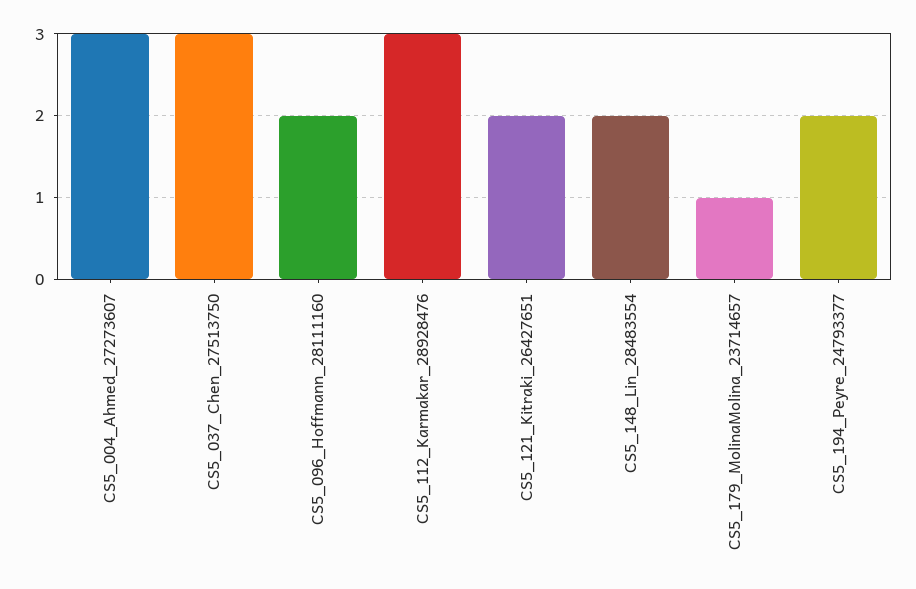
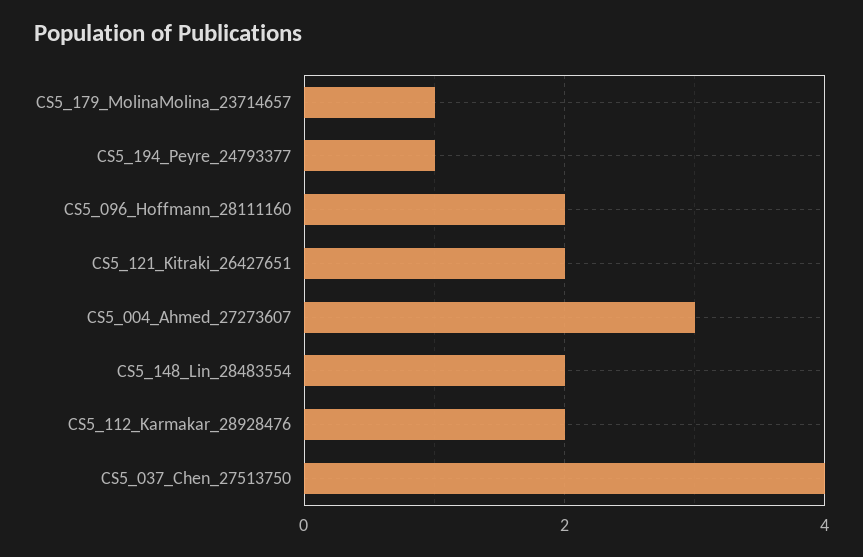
  {
    "CS5_004_Ahmed_27273607": 3,
-   "CS5_037_Chen_27513750": 3,
+   "CS5_037_Chen_27513750": 4,
    "CS5_096_Hoffmann_28111160": 2,
-   "CS5_112_Karmakar_28928476": 3,
+   "CS5_112_Karmakar_28928476": 2,
    "CS5_121_Kitraki_26427651": 2,
    "CS5_148_Lin_28483554": 2,
    "CS5_179_MolinaMolina_23714657": 1,
-   "CS5_194_Peyre_24793377": 2
+   "CS5_194_Peyre_24793377": 1
  }

